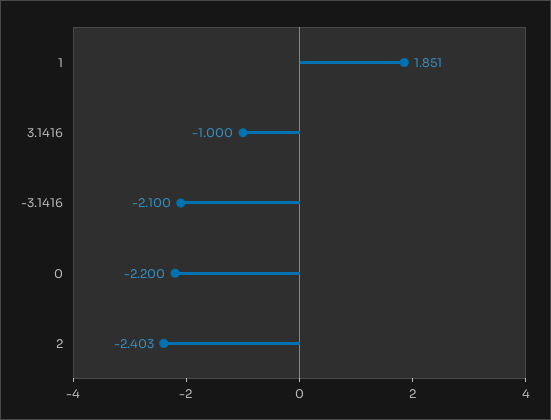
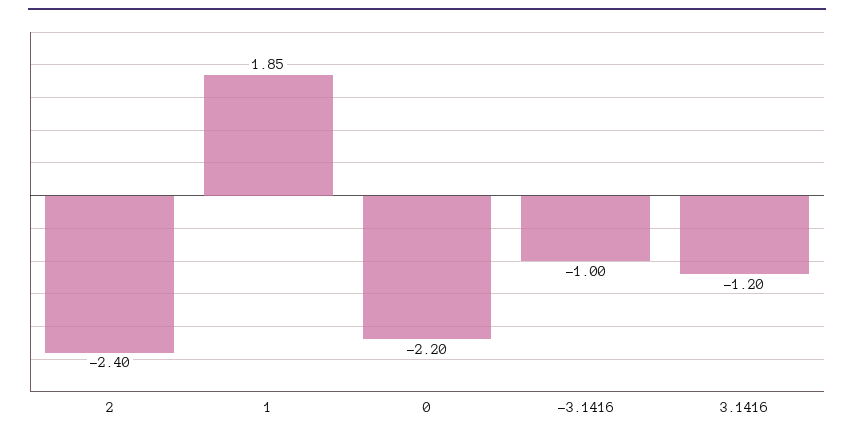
  {
    "1": 1.851,
-   "3.1416": -1,
+   "3.1416": -1.2,
-   "-3.1416": -2.1,
+   "-3.1416": -1,
    "0": -2.2,
    "2": -2.403
  }

